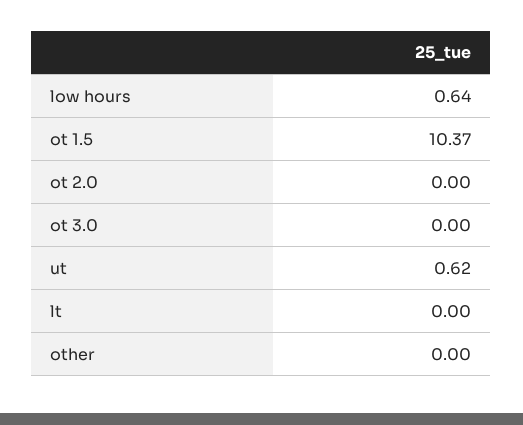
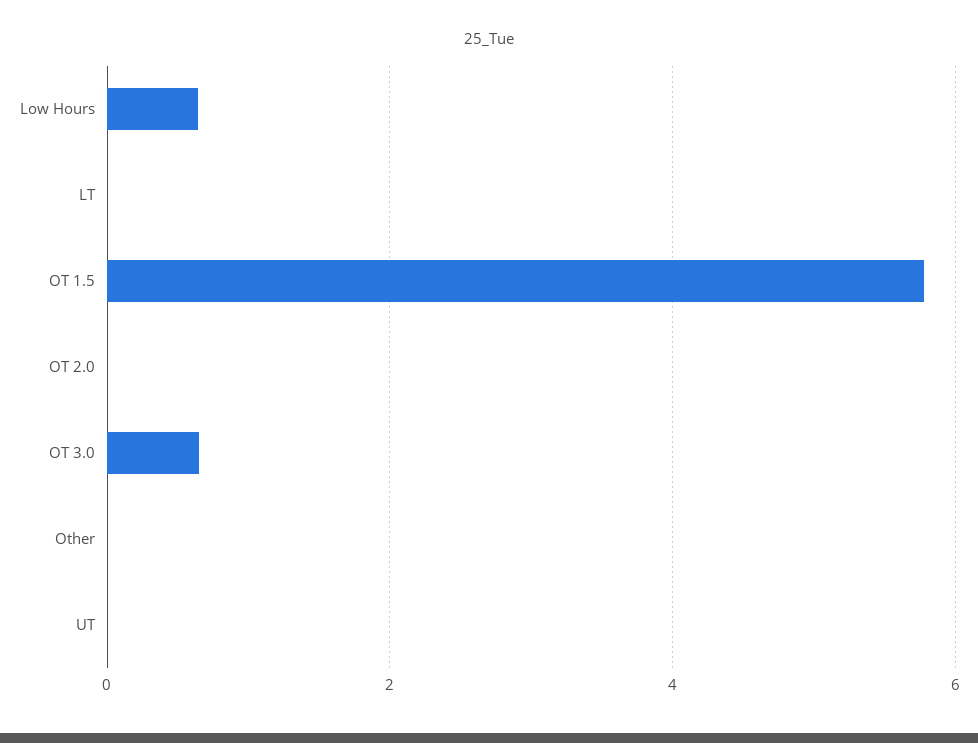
  {
    "low hours": 0.64,
-   "ot 1.5": 10.37,
+   "ot 1.5": 5.8,
    "ot 2.0": 0,
-   "ot 3.0": 0,
+   "ot 3.0": 0.6,
-   "ut": 0.62,
+   "ut": 0,
    "lt": 0,
    "other": 0
  }

